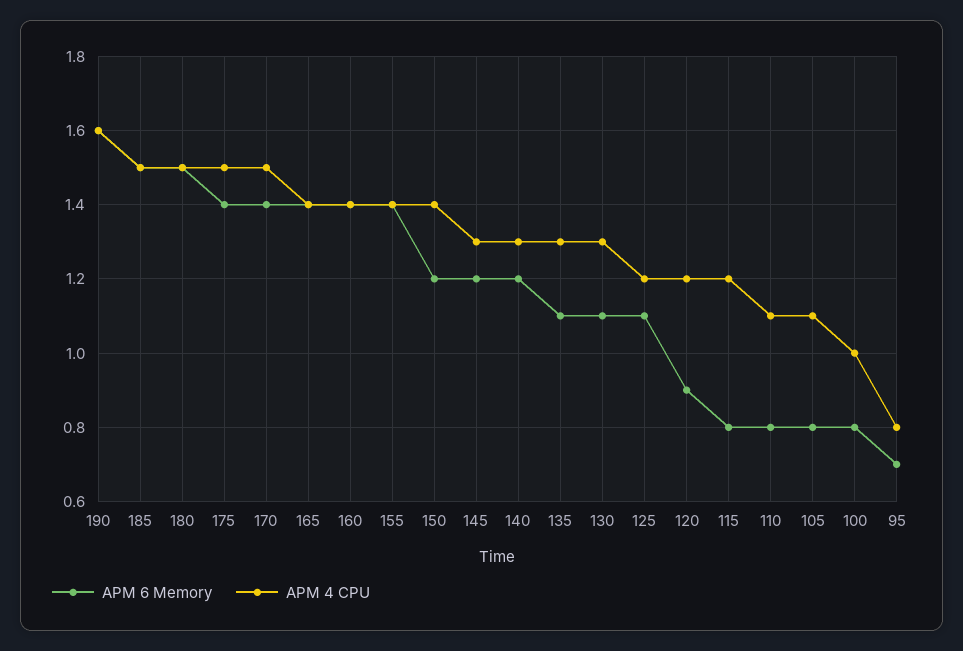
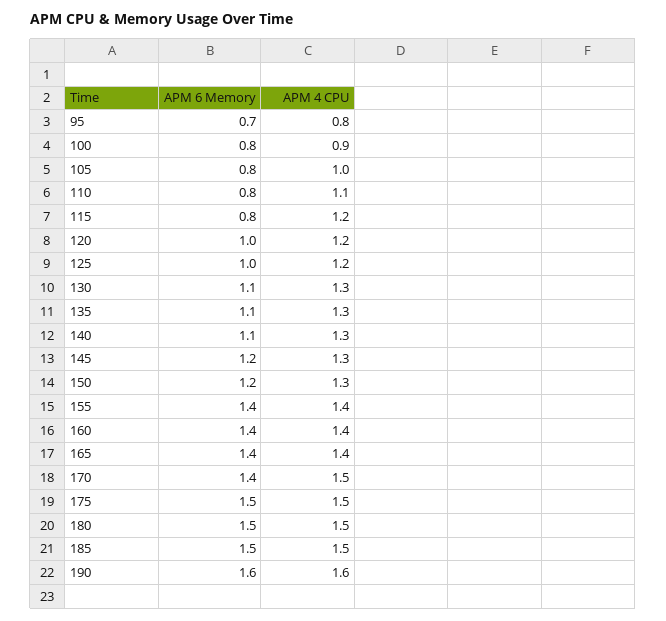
  {
    "APM 6 Memory": {
      "190": 1.6,
      "185": 1.5,
      "180": 1.5,
-     "175": 1.4,
+     "175": 1.5,
      "170": 1.4,
      "165": 1.4,
      "160": 1.4,
      "155": 1.4,
      "150": 1.2,
      "145": 1.2,
-     "140": 1.2,
+     "140": 1.1,
      "135": 1.1,
      "130": 1.1,
-     "125": 1.1,
+     "125": 1,
-     "120": 0.9,
+     "120": 1,
      "115": 0.8,
      "110": 0.8,
      "105": 0.8,
      "100": 0.8,
      "95": 0.7
    },
    "APM 4 CPU": {
      "190": 1.6,
      "185": 1.5,
      "180": 1.5,
      "175": 1.5,
      "170": 1.5,
      "165": 1.4,
      "160": 1.4,
      "155": 1.4,
-     "150": 1.4,
+     "150": 1.3,
      "145": 1.3,
      "140": 1.3,
      "135": 1.3,
      "130": 1.3,
      "125": 1.2,
      "120": 1.2,
      "115": 1.2,
      "110": 1.1,
-     "105": 1.1,
+     "105": 1,
-     "100": 1,
+     "100": 0.9,
      "95": 0.8
    }
  }

